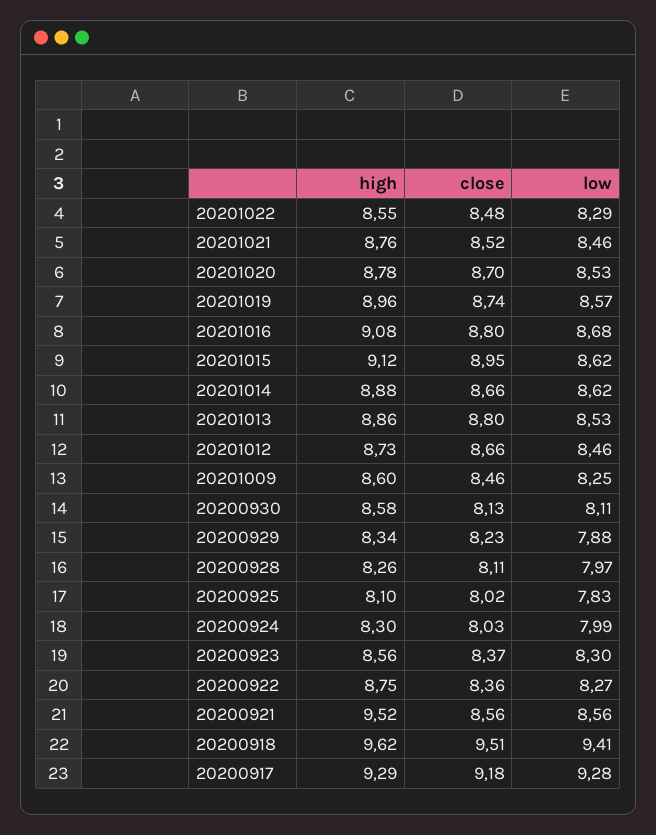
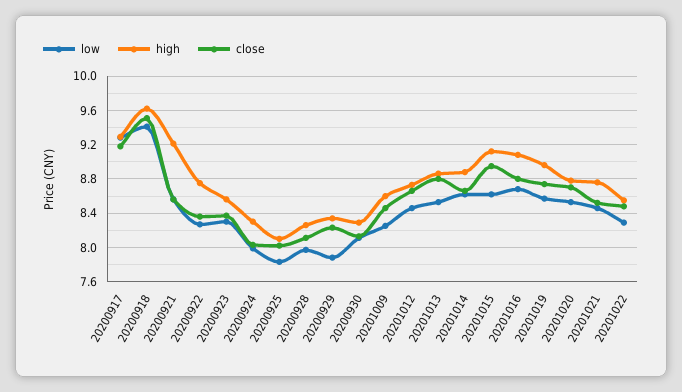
  {
    "high": {
      "20201022": 8.55,
      "20201021": 8.76,
      "20201020": 8.78,
      "20201019": 8.96,
      "20201016": 9.08,
      "20201015": 9.12,
      "20201014": 8.88,
      "20201013": 8.86,
      "20201012": 8.73,
      "20201009": 8.6,
-     "20200930": 8.58,
+     "20200930": 8.3,
      "20200929": 8.34,
      "20200928": 8.26,
      "20200925": 8.1,
      "20200924": 8.3,
      "20200923": 8.56,
      "20200922": 8.75,
-     "20200921": 9.52,
+     "20200921": 9.2,
      "20200918": 9.62,
      "20200917": 9.29
    },
    "close": {
      "20201022": 8.48,
      "20201021": 8.52,
      "20201020": 8.7,
      "20201019": 8.74,
      "20201016": 8.8,
      "20201015": 8.95,
      "20201014": 8.66,
      "20201013": 8.8,
      "20201012": 8.66,
      "20201009": 8.46,
      "20200930": 8.13,
      "20200929": 8.23,
      "20200928": 8.11,
      "20200925": 8.02,
      "20200924": 8.03,
      "20200923": 8.37,
      "20200922": 8.36,
      "20200921": 8.56,
      "20200918": 9.51,
      "20200917": 9.18
    },
    "low": {
      "20201022": 8.29,
      "20201021": 8.46,
      "20201020": 8.53,
      "20201019": 8.57,
      "20201016": 8.68,
      "20201015": 8.62,
      "20201014": 8.62,
      "20201013": 8.53,
      "20201012": 8.46,
      "20201009": 8.25,
      "20200930": 8.11,
      "20200929": 7.88,
      "20200928": 7.97,
      "20200925": 7.83,
      "20200924": 7.99,
      "20200923": 8.3,
      "20200922": 8.27,
      "20200921": 8.56,
      "20200918": 9.41,
      "20200917": 9.28
    }
  }

